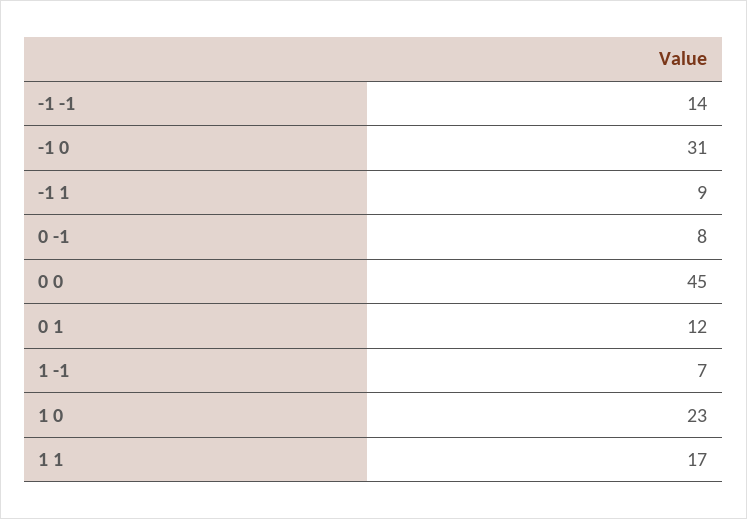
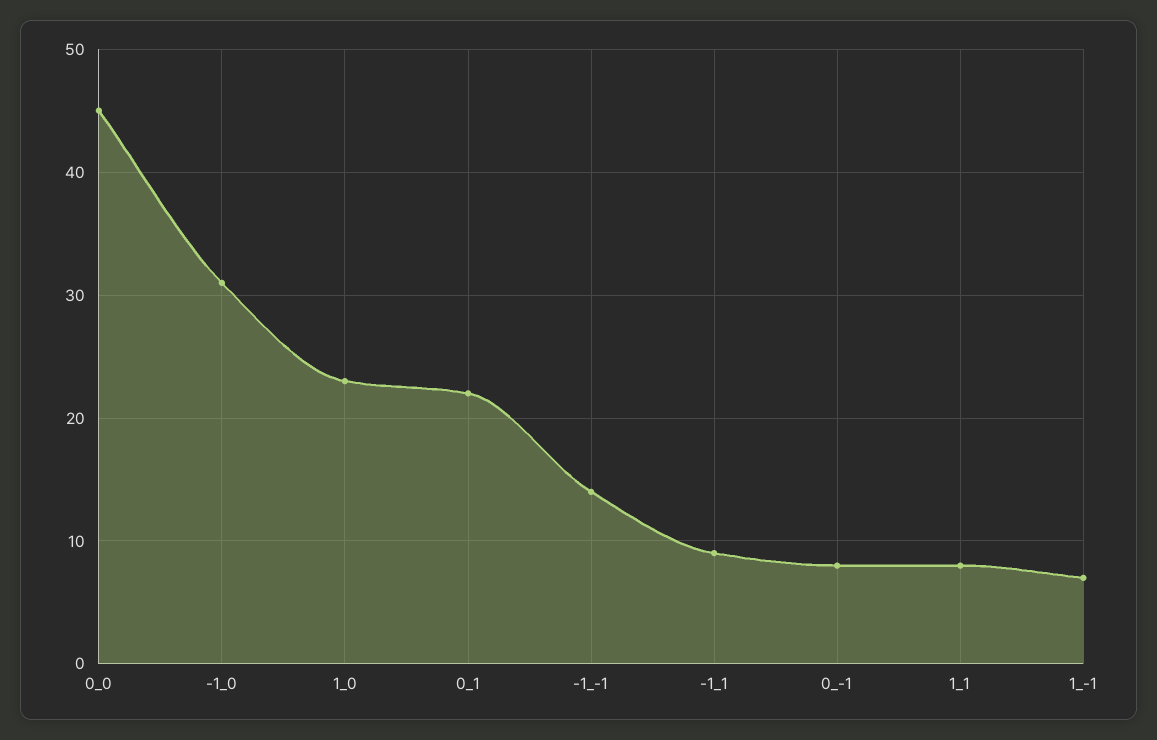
  {
    "-1 -1": 14,
    "-1 0": 31,
    "-1 1": 9,
    "0 -1": 8,
    "0 0": 45,
-   "0 1": 12,
+   "0 1": 22,
    "1 -1": 7,
    "1 0": 23,
-   "1 1": 17
+   "1 1": 8
  }

